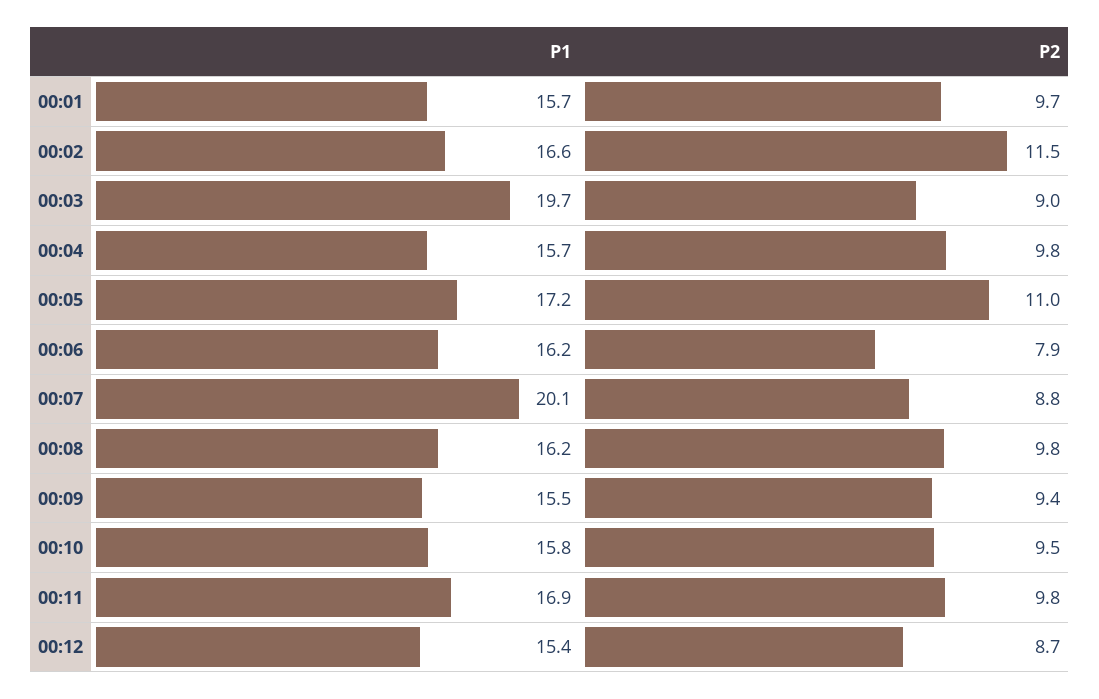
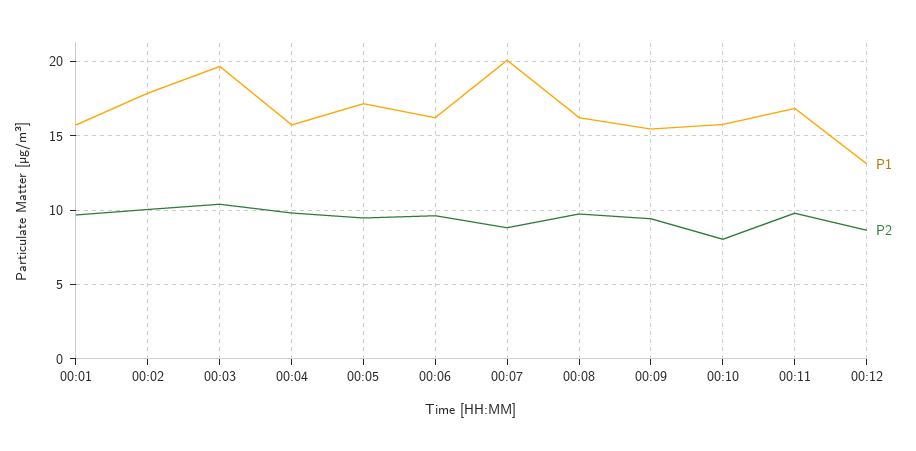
  {
    "P1": {
      "00:01": 15.7,
-     "00:02": 16.6,
+     "00:02": 18,
      "00:03": 19.7,
      "00:04": 15.7,
      "00:05": 17.2,
      "00:06": 16.2,
      "00:07": 20.1,
      "00:08": 16.2,
      "00:09": 15.5,
      "00:10": 15.8,
      "00:11": 16.9,
-     "00:12": 15.4
+     "00:12": 13
    },
    "P2": {
      "00:01": 9.7,
-     "00:02": 11.5,
+     "00:02": 10,
-     "00:03": 9,
+     "00:03": 10.5,
      "00:04": 9.8,
-     "00:05": 11,
+     "00:05": 9.5,
-     "00:06": 7.9,
+     "00:06": 9.5,
      "00:07": 8.8,
      "00:08": 9.8,
      "00:09": 9.4,
-     "00:10": 9.5,
+     "00:10": 8,
      "00:11": 9.8,
      "00:12": 8.7
    }
  }

